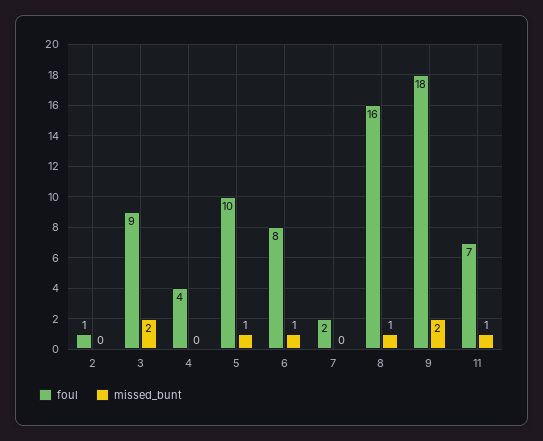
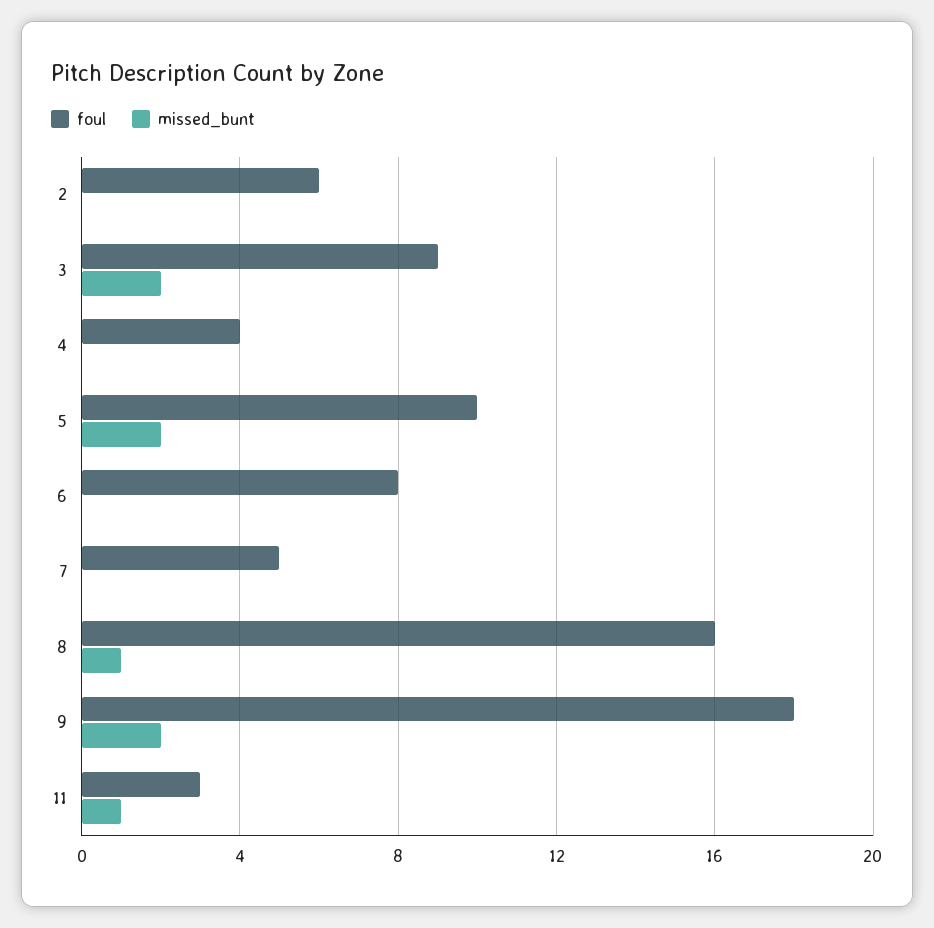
  {
    "foul": {
-     "2": 1,
+     "2": 6,
      "3": 9,
      "4": 4,
      "5": 10,
      "6": 8,
-     "7": 2,
+     "7": 5,
      "8": 16,
      "9": 18,
-     "11": 7
+     "11": 3
    },
    "missed_bunt": {
      "2": 0,
      "3": 2,
      "4": 0,
-     "5": 1,
+     "5": 2,
-     "6": 1,
+     "6": 0,
      "7": 0,
      "8": 1,
      "9": 2,
      "11": 1
    }
  }

